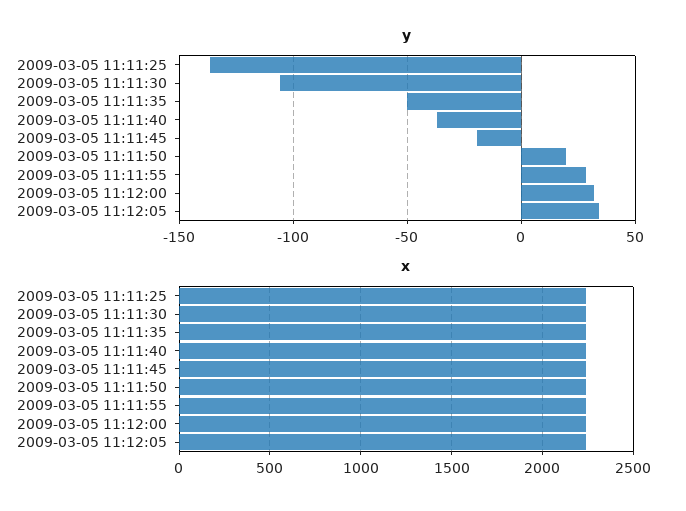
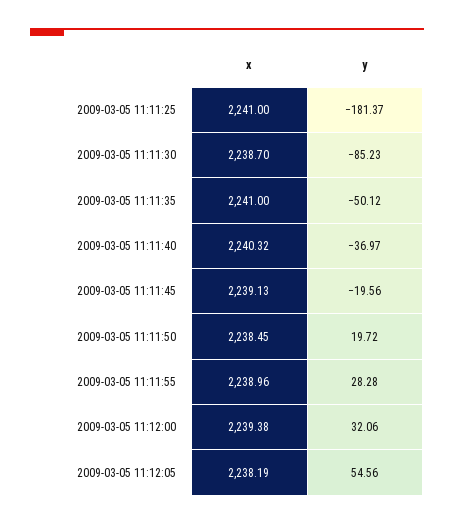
  {
    "y": {
-     "2009-03-05 11:11:25": -135,
+     "2009-03-05 11:11:25": -181.37,
-     "2009-03-05 11:11:30": -105,
+     "2009-03-05 11:11:30": -85.23,
      "2009-03-05 11:11:35": -50.12,
      "2009-03-05 11:11:40": -36.97,
      "2009-03-05 11:11:45": -19.56,
      "2009-03-05 11:11:50": 19.72,
      "2009-03-05 11:11:55": 28.28,
      "2009-03-05 11:12:00": 32.06,
-     "2009-03-05 11:12:05": 35
+     "2009-03-05 11:12:05": 54.56
    },
    "x": {
      "2009-03-05 11:11:25": 2241,
      "2009-03-05 11:11:30": 2238.7,
      "2009-03-05 11:11:35": 2241,
      "2009-03-05 11:11:40": 2240.32,
      "2009-03-05 11:11:45": 2239.13,
      "2009-03-05 11:11:50": 2238.45,
      "2009-03-05 11:11:55": 2238.96,
      "2009-03-05 11:12:00": 2239.38,
      "2009-03-05 11:12:05": 2238.19
    }
  }

